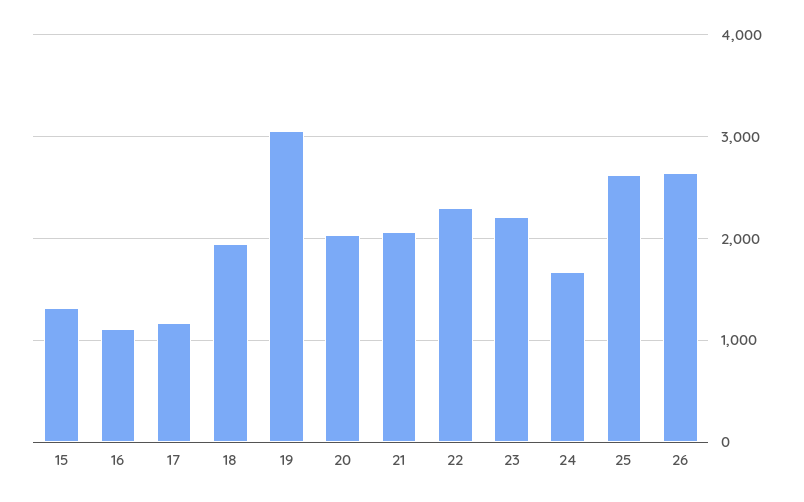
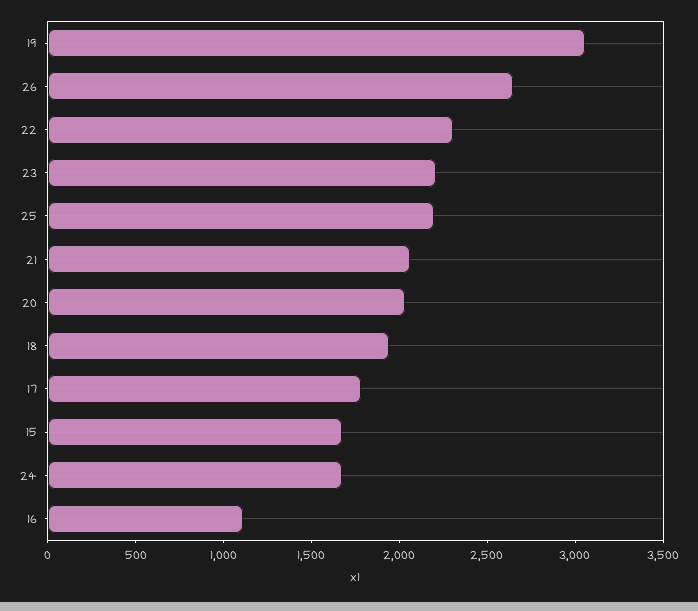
  {
-   "15": 1300,
+   "15": 1700,
    "16": 1100,
-   "17": 1200,
+   "17": 1800,
    "18": 1900,
    "19": 3100,
    "20": 2000,
    "21": 2100,
    "22": 2300,
    "23": 2200,
    "24": 1700,
-   "25": 2600,
+   "25": 2200,
    "26": 2600
  }

